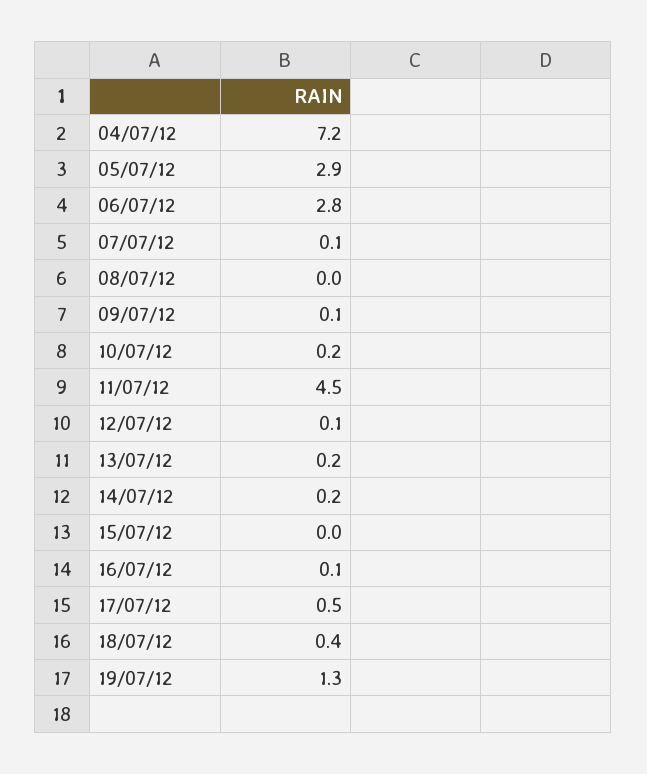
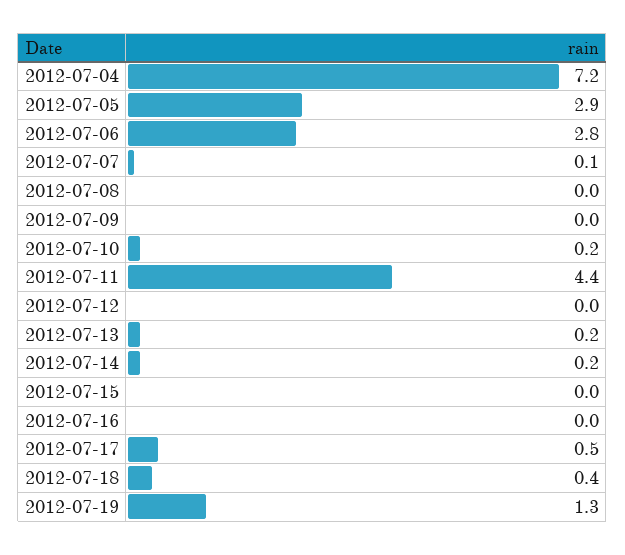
  {
    "04/07/12": 7.2,
    "05/07/12": 2.9,
    "06/07/12": 2.8,
    "07/07/12": 0.1,
    "08/07/12": 0,
-   "09/07/12": 0.1,
+   "09/07/12": 0,
    "10/07/12": 0.2,
-   "11/07/12": 4.5,
+   "11/07/12": 4.4,
-   "12/07/12": 0.1,
+   "12/07/12": 0,
    "13/07/12": 0.2,
    "14/07/12": 0.2,
    "15/07/12": 0,
-   "16/07/12": 0.1,
+   "16/07/12": 0,
    "17/07/12": 0.5,
    "18/07/12": 0.4,
    "19/07/12": 1.3
  }

